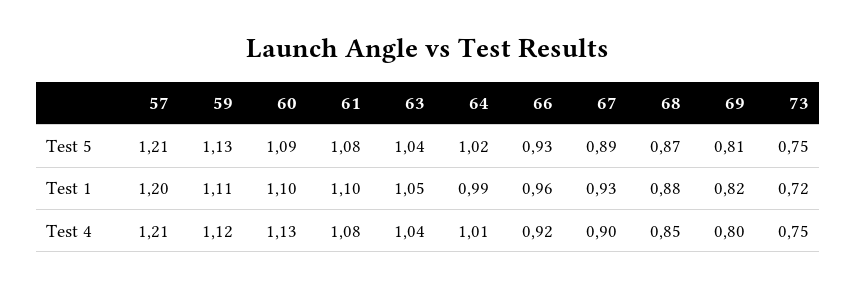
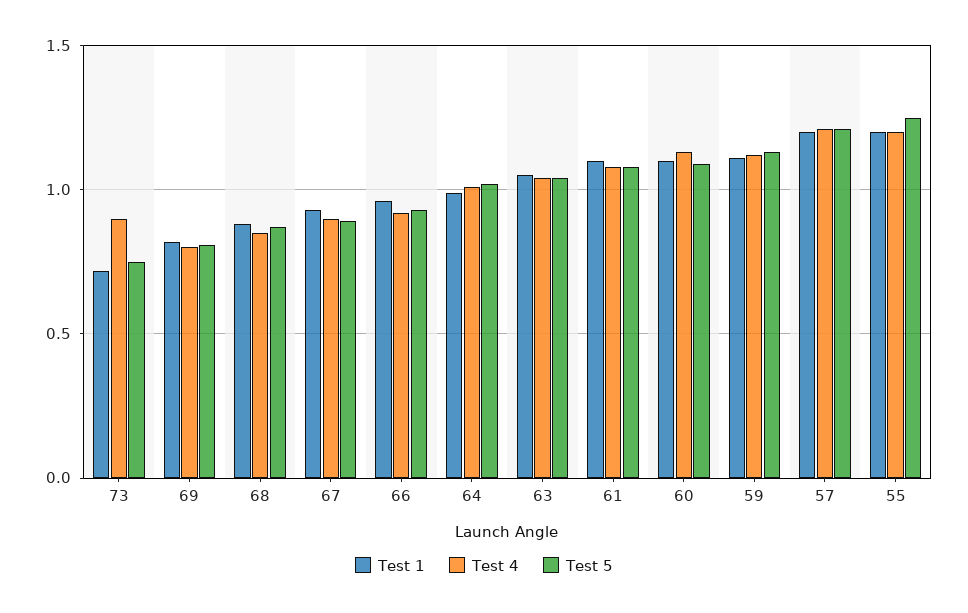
  {
    "Test 5": {
      "57": 1.21,
      "59": 1.13,
      "60": 1.09,
      "61": 1.08,
      "63": 1.04,
      "64": 1.02,
      "66": 0.93,
      "67": 0.89,
      "68": 0.87,
      "69": 0.81,
-     "73": 0.75
+     "73": 0.75,
+     "55": 1.25
    },
    "Test 1": {
      "57": 1.2,
      "59": 1.11,
      "60": 1.1,
      "61": 1.1,
      "63": 1.05,
      "64": 0.99,
      "66": 0.96,
      "67": 0.93,
      "68": 0.88,
      "69": 0.82,
-     "73": 0.72
+     "73": 0.72,
+     "55": 1.2
    },
    "Test 4": {
      "57": 1.21,
      "59": 1.12,
      "60": 1.13,
      "61": 1.08,
      "63": 1.04,
      "64": 1.01,
      "66": 0.92,
      "67": 0.9,
      "68": 0.85,
      "69": 0.8,
-     "73": 0.75
+     "73": 0.9,
+     "55": 1.2
    }
  }

